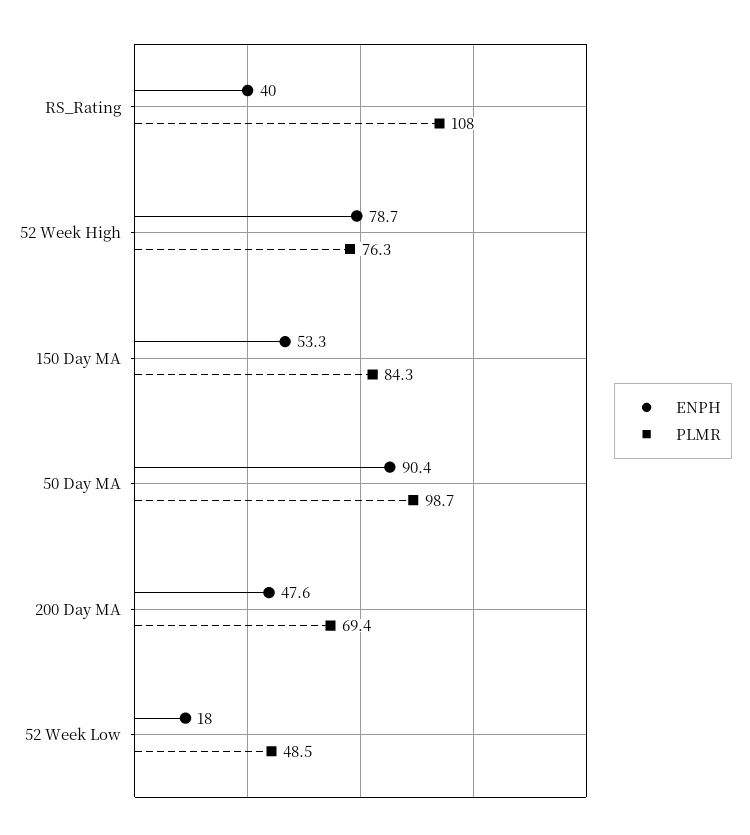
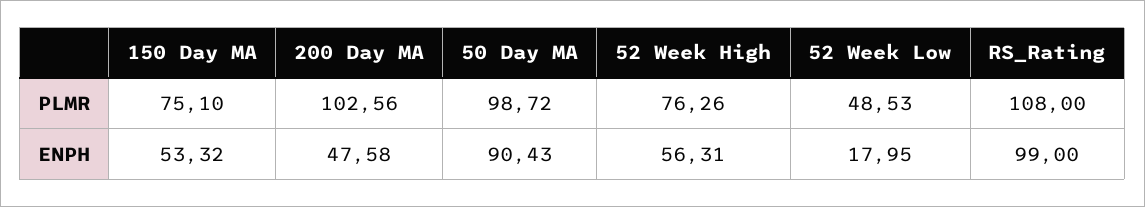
  {
    "ENPH": {
-     "RS_Rating": 40,
+     "RS_Rating": 99,
-     "52 Week High": 78.7,
+     "52 Week High": 56.31,
      "150 Day MA": 53.32,
      "50 Day MA": 90.43,
      "200 Day MA": 47.58,
      "52 Week Low": 17.95
    },
    "PLMR": {
      "RS_Rating": 108,
      "52 Week High": 76.26,
-     "150 Day MA": 84.3,
+     "150 Day MA": 75.1,
      "50 Day MA": 98.72,
-     "200 Day MA": 69.4,
+     "200 Day MA": 102.56,
      "52 Week Low": 48.53
    }
  }

